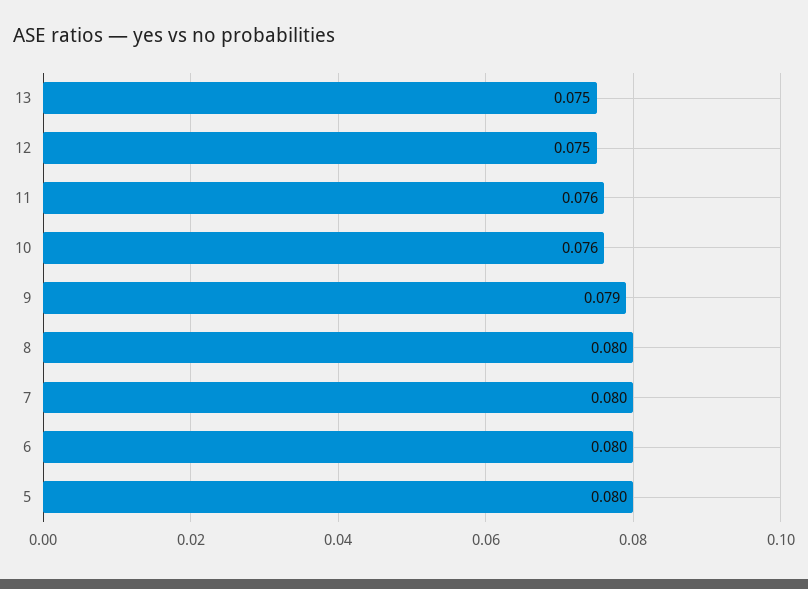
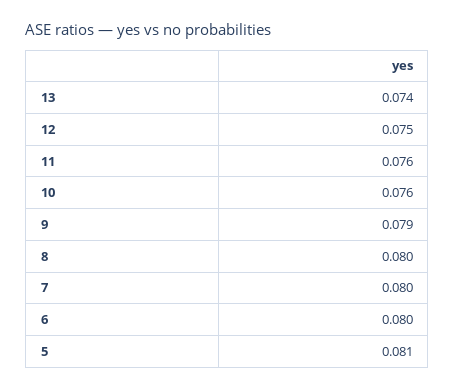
  {
-   "13": 0.075,
+   "13": 0.074,
    "12": 0.075,
    "11": 0.076,
    "10": 0.076,
    "9": 0.079,
    "8": 0.08,
    "7": 0.08,
    "6": 0.08,
-   "5": 0.08
+   "5": 0.081
  }

